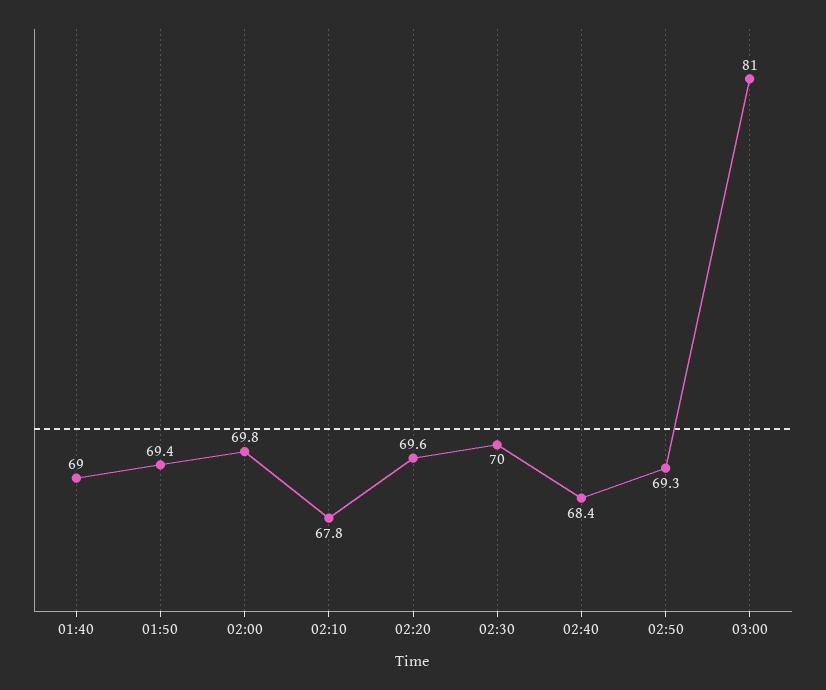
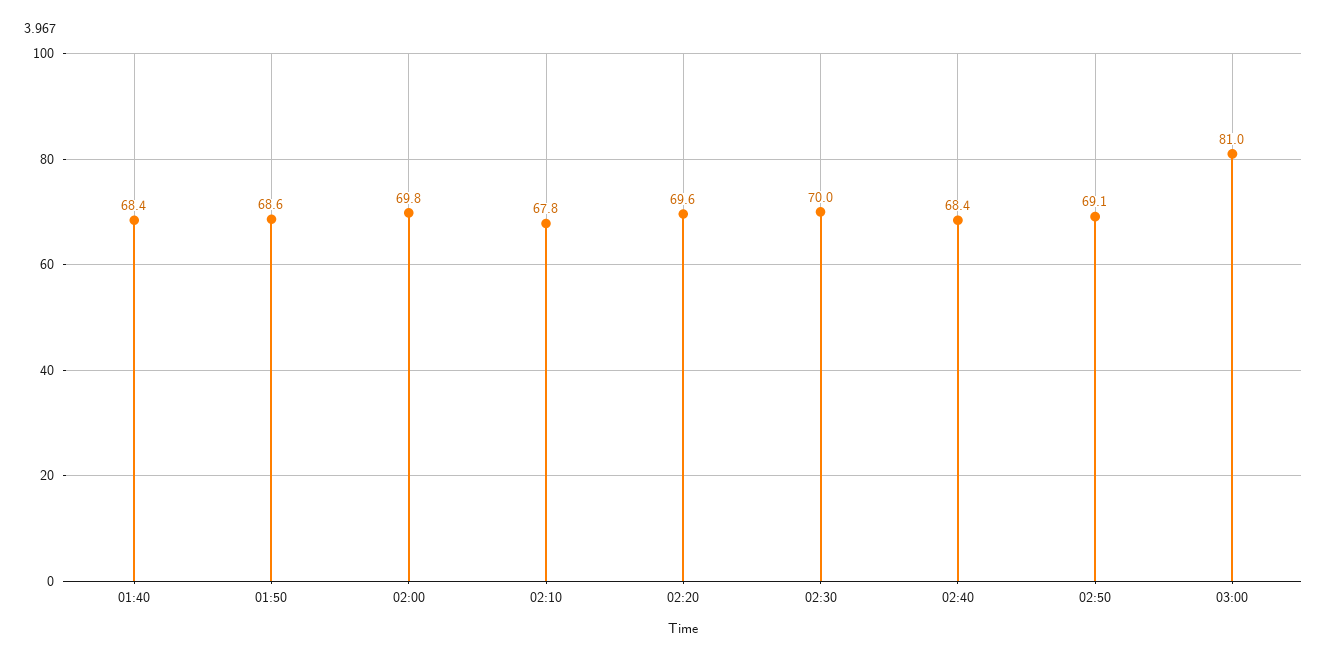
  {
-   "01:40": 69,
+   "01:40": 68.4,
-   "01:50": 69.4,
+   "01:50": 68.6,
    "02:00": 69.8,
    "02:10": 67.8,
    "02:20": 69.6,
    "02:30": 70,
    "02:40": 68.4,
-   "02:50": 69.3,
+   "02:50": 69.1,
    "03:00": 81
  }

